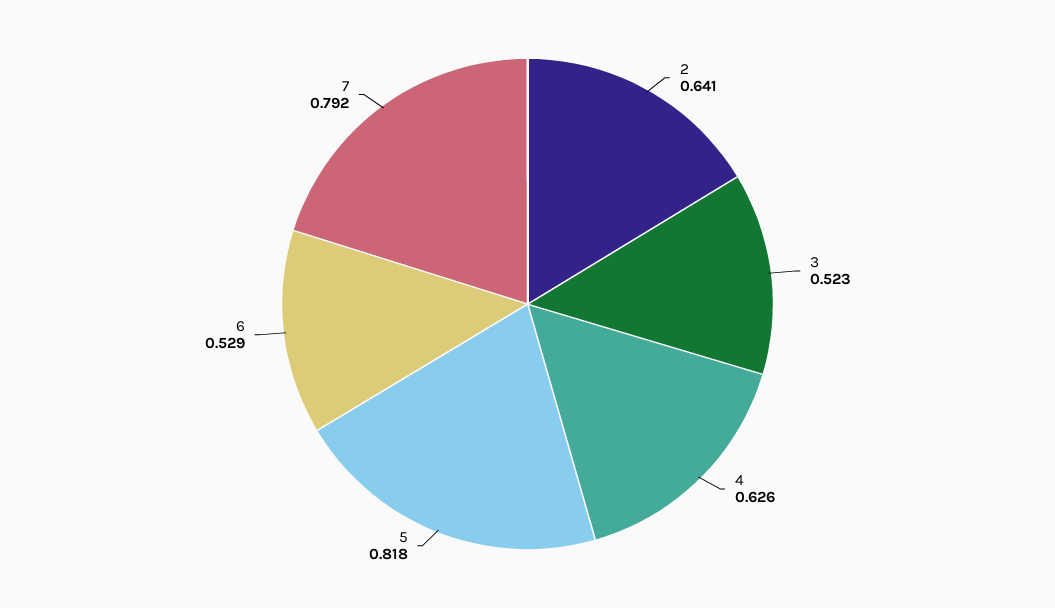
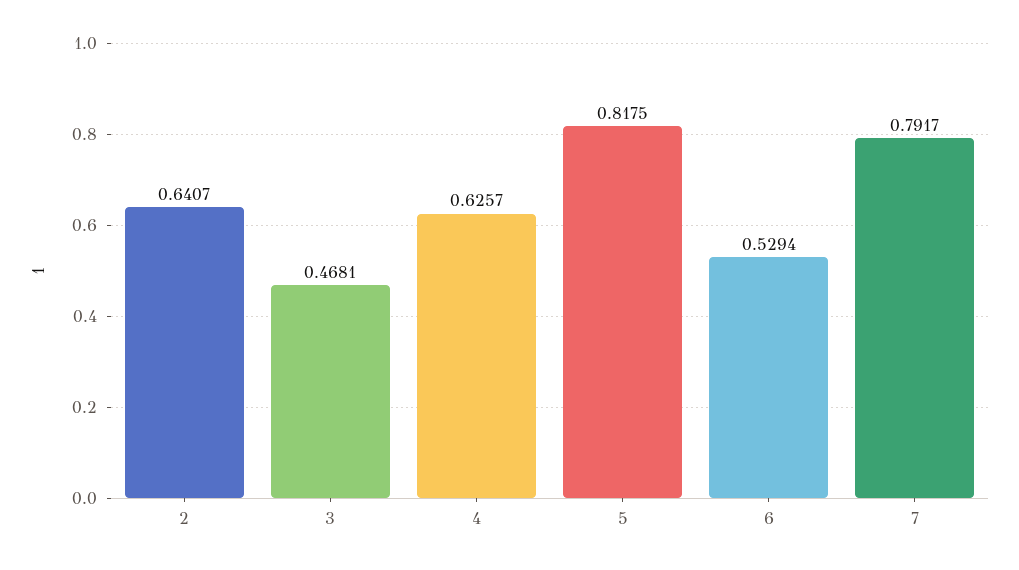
  {
    "2": 0.6407,
-   "3": 0.523,
+   "3": 0.4681,
    "4": 0.6257,
    "5": 0.8175,
    "6": 0.5294,
    "7": 0.7917
  }

